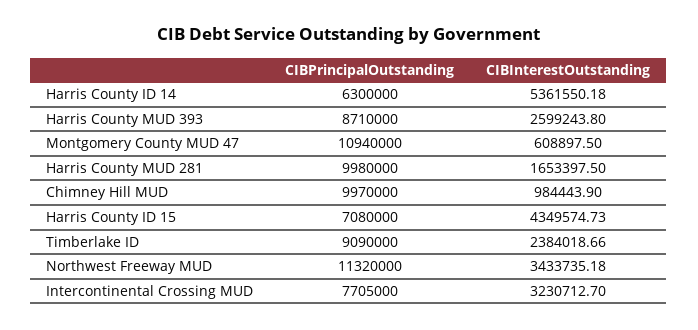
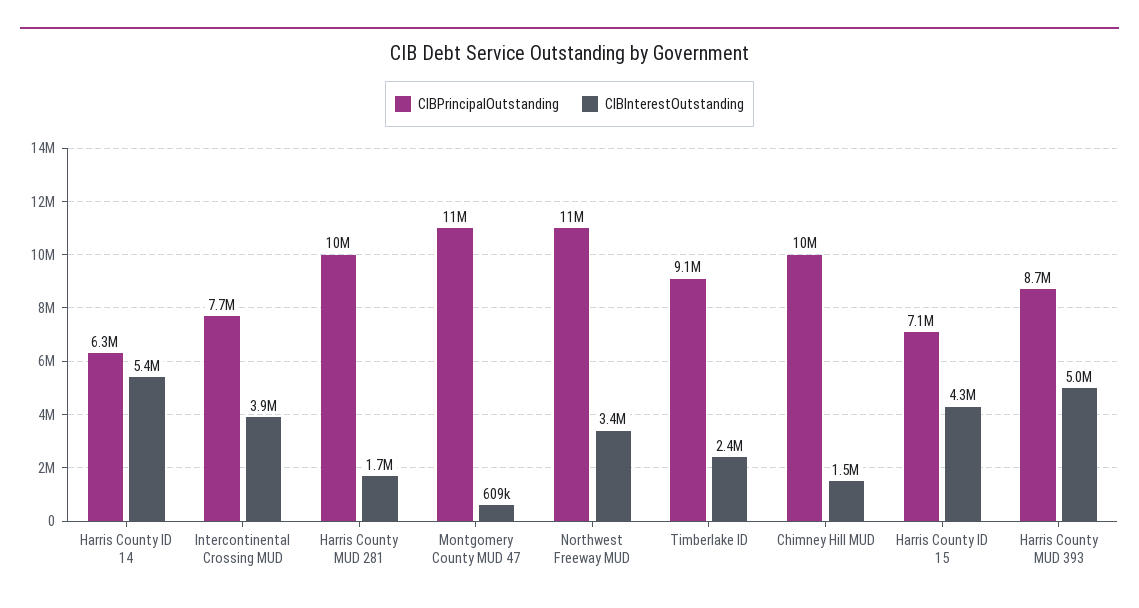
  {
    "CIBPrincipalOutstanding": {
      "Harris County ID 14": 6300000,
      "Harris County MUD 393": 8710000,
      "Montgomery County MUD 47": 10940000,
      "Harris County MUD 281": 9980000,
      "Chimney Hill MUD": 9970000,
      "Harris County ID 15": 7080000,
      "Timberlake ID": 9090000,
      "Northwest Freeway MUD": 11320000,
      "Intercontinental Crossing MUD": 7705000
    },
    "CIBInterestOutstanding": {
      "Harris County ID 14": 5361550.18,
-     "Harris County MUD 393": 2599243.8,
+     "Harris County MUD 393": 5000000,
      "Montgomery County MUD 47": 608897.5,
      "Harris County MUD 281": 1653397.5,
-     "Chimney Hill MUD": 984443.9,
+     "Chimney Hill MUD": 1500000,
      "Harris County ID 15": 4349574.73,
      "Timberlake ID": 2384018.66,
      "Northwest Freeway MUD": 3433735.18,
-     "Intercontinental Crossing MUD": 3230712.7
+     "Intercontinental Crossing MUD": 3900000
    }
  }

